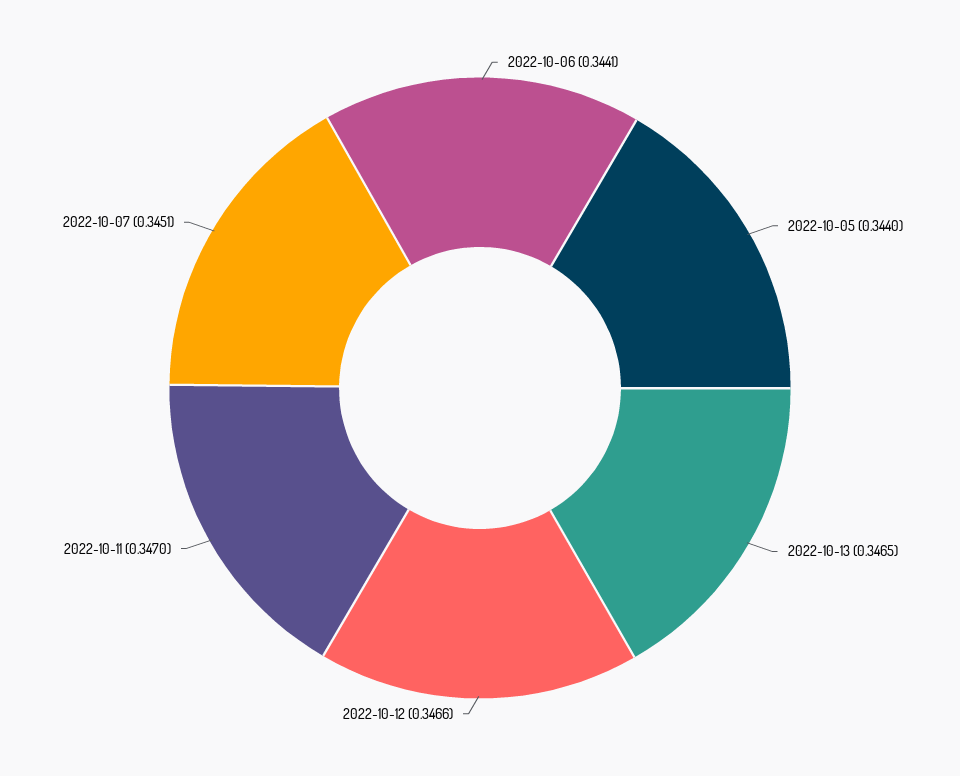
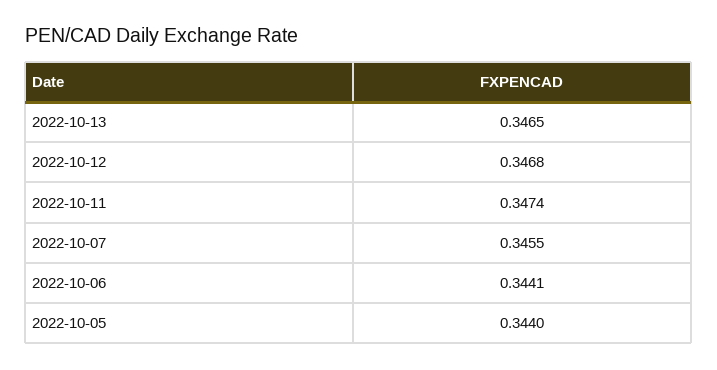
  {
    "2022-10-06": 0.3441,
    "2022-10-05": 0.344,
    "2022-10-13": 0.3465,
-   "2022-10-12": 0.3466,
+   "2022-10-12": 0.3468,
-   "2022-10-11": 0.347,
+   "2022-10-11": 0.3474,
-   "2022-10-07": 0.3451
+   "2022-10-07": 0.3455
  }

